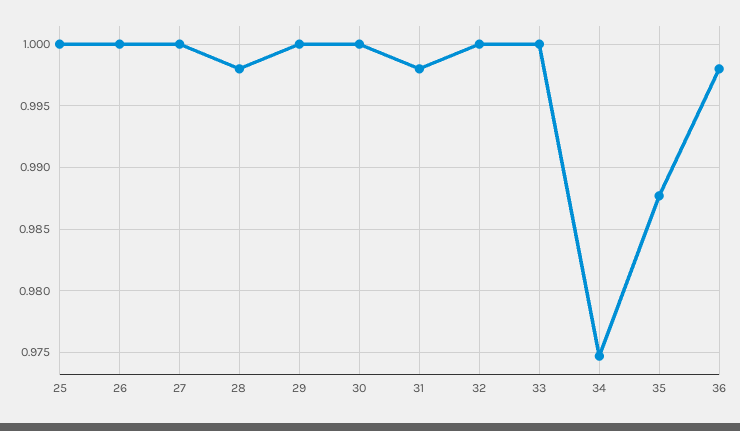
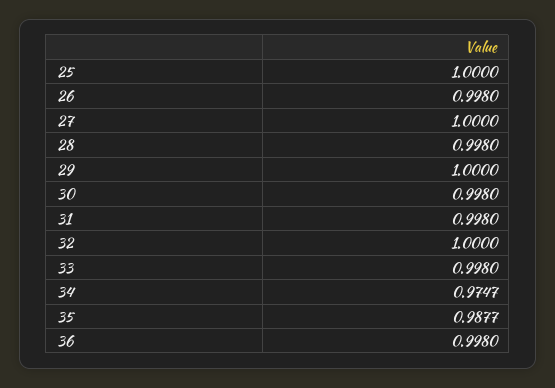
  {
    "25": 1,
-   "26": 1,
+   "26": 0.998,
    "27": 1,
    "28": 0.998,
    "29": 1,
-   "30": 1,
+   "30": 0.998,
    "31": 0.998,
    "32": 1,
-   "33": 1,
+   "33": 0.998,
    "34": 0.9747,
    "35": 0.9877,
    "36": 0.998
  }

